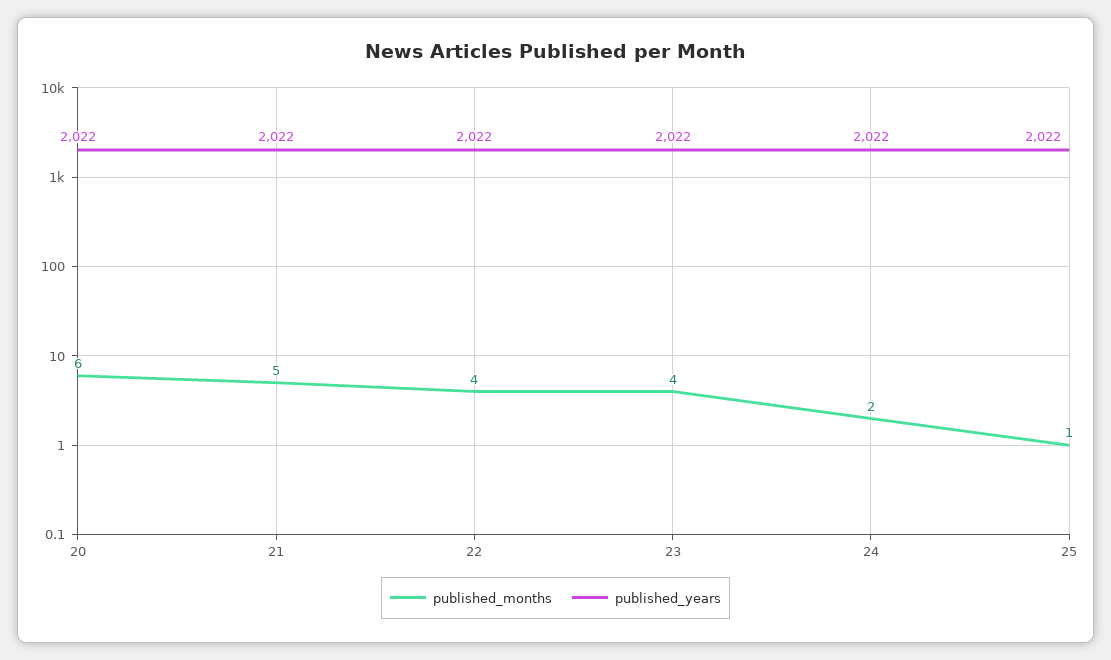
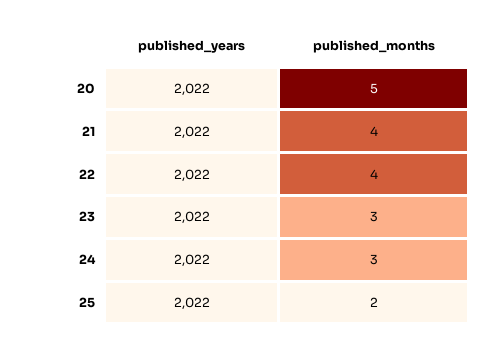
  {
    "published_months": {
-     "20": 6,
+     "20": 5,
-     "21": 5,
+     "21": 4,
      "22": 4,
-     "23": 4,
+     "23": 3,
-     "24": 2,
+     "24": 3,
-     "25": 1
+     "25": 2
    },
    "published_years": {
      "20": 2022,
      "21": 2022,
      "22": 2022,
      "23": 2022,
      "24": 2022,
      "25": 2022
    }
  }

